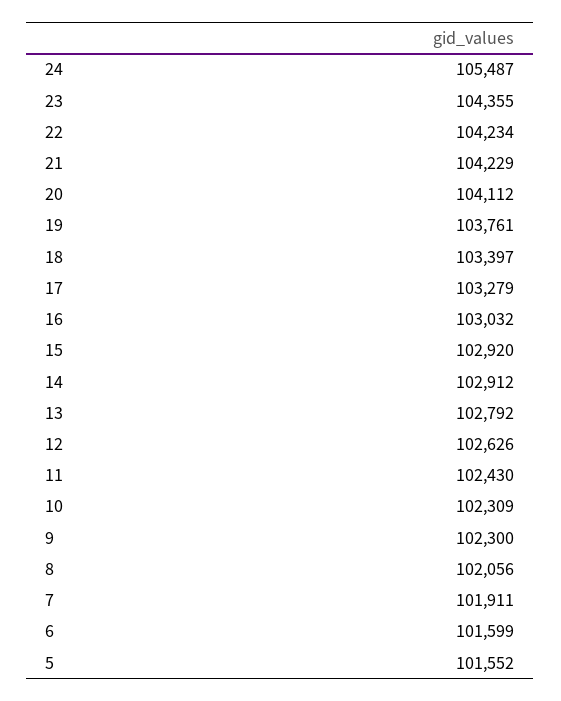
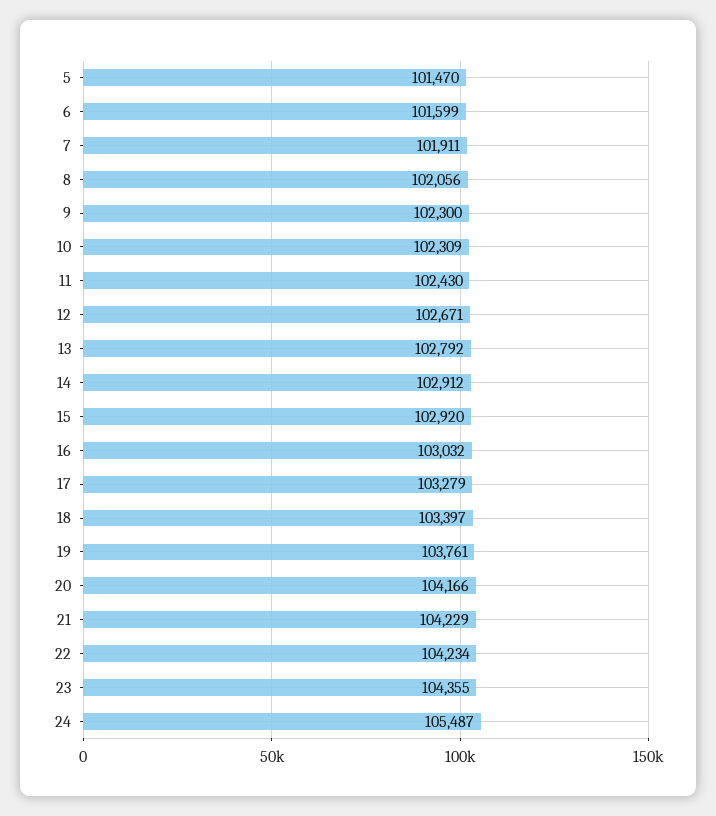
  {
    "24": 105487,
    "23": 104355,
    "22": 104234,
    "21": 104229,
-   "20": 104112,
+   "20": 104166,
    "19": 103761,
    "18": 103397,
    "17": 103279,
    "16": 103032,
    "15": 102920,
    "14": 102912,
    "13": 102792,
-   "12": 102626,
+   "12": 102671,
    "11": 102430,
    "10": 102309,
    "9": 102300,
    "8": 102056,
    "7": 101911,
    "6": 101599,
-   "5": 101552
+   "5": 101470
  }

